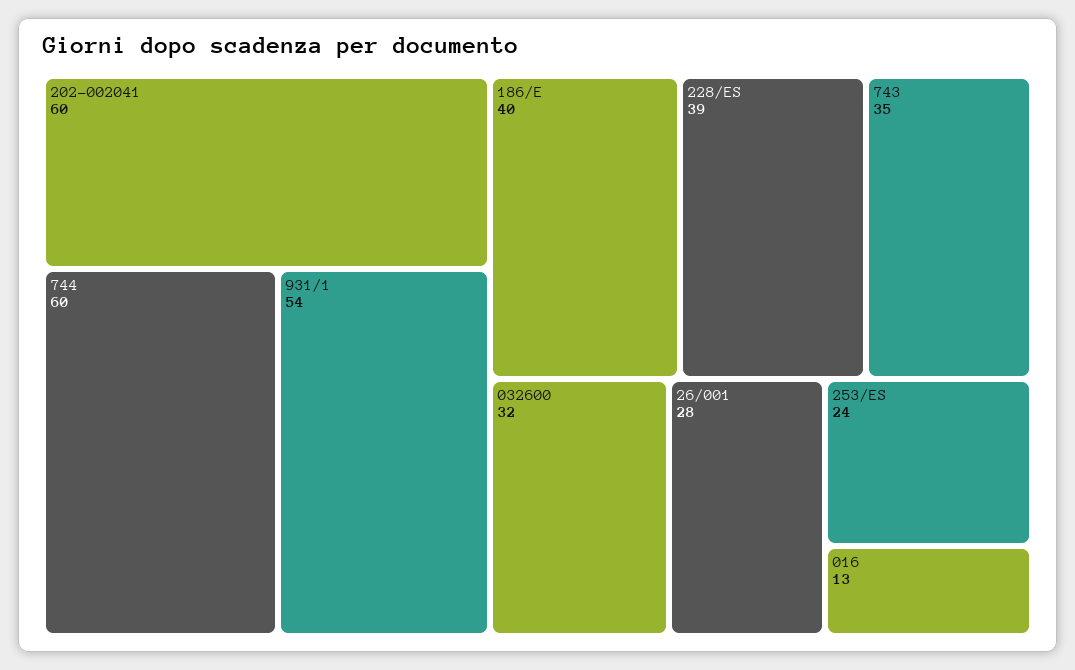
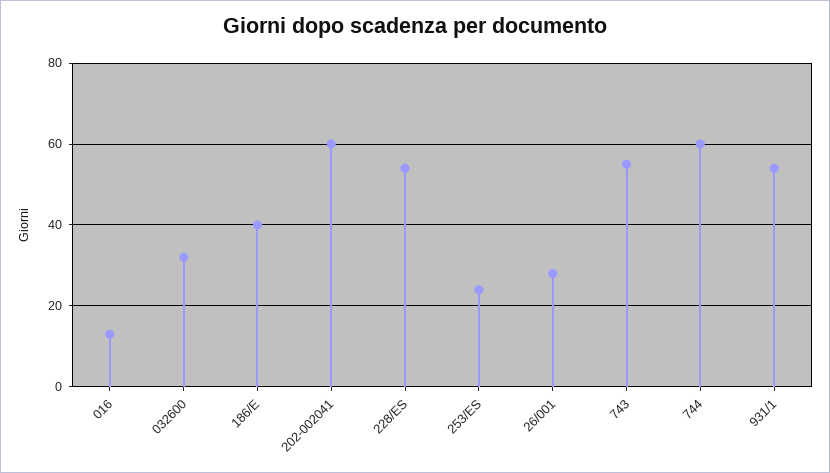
  {
    "202-002041": 60,
    "744": 60,
    "931/1": 54,
    "186/E": 40,
-   "228/ES": 39,
+   "228/ES": 55,
-   "743": 35,
+   "743": 55,
    "032600": 32,
    "26/001": 28,
    "253/ES": 24,
    "016": 13
  }

